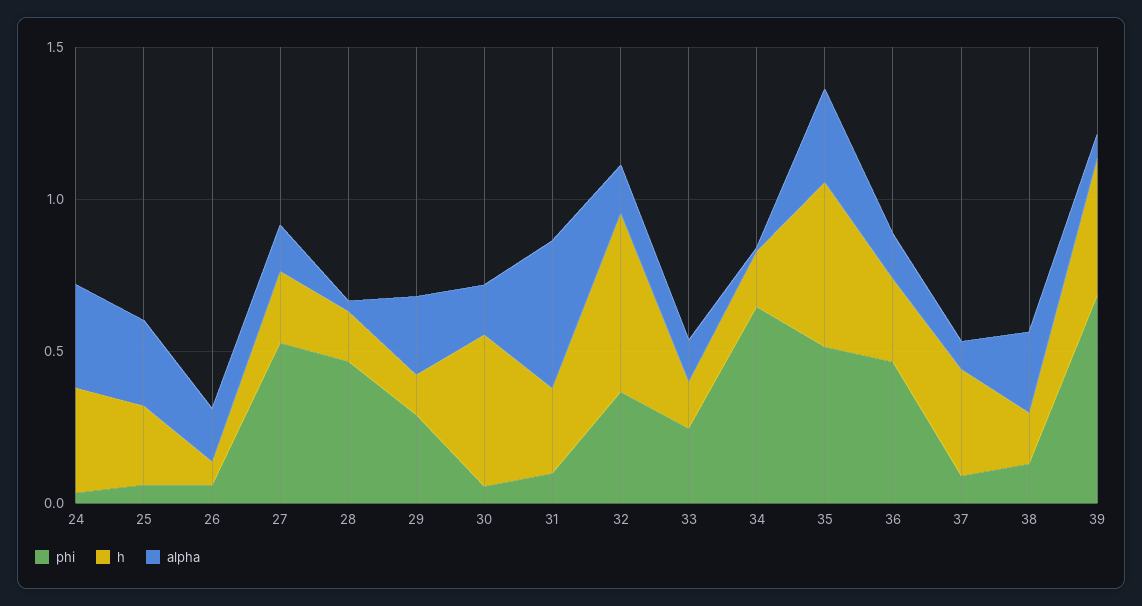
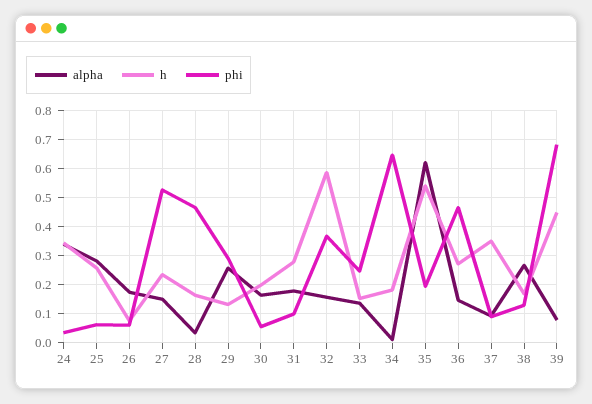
  {
    "phi": {
      "24": 0.025,
      "25": 0.05,
      "26": 0.05,
      "27": 0.525,
      "28": 0.475,
      "29": 0.3,
      "30": 0.05,
      "31": 0.1,
      "32": 0.375,
      "33": 0.25,
      "34": 0.65,
-     "35": 0.5,
+     "35": 0.2,
      "36": 0.475,
      "37": 0.1,
      "38": 0.125,
      "39": 0.675
    },
    "h": {
      "24": 0.35,
      "25": 0.25,
      "26": 0.075,
      "27": 0.225,
      "28": 0.175,
      "29": 0.125,
-     "30": 0.5,
+     "30": 0.2,
      "31": 0.275,
      "32": 0.575,
      "33": 0.15,
      "34": 0.175,
      "35": 0.55,
      "36": 0.275,
      "37": 0.35,
      "38": 0.175,
      "39": 0.45
    },
    "alpha": {
      "24": 0.35,
      "25": 0.275,
      "26": 0.175,
      "27": 0.15,
      "28": 0.025,
      "29": 0.25,
      "30": 0.175,
-     "31": 0.5,
+     "31": 0.175,
      "32": 0.15,
      "33": 0.125,
      "34": 0,
-     "35": 0.3,
+     "35": 0.625,
      "36": 0.15,
      "37": 0.1,
      "38": 0.275,
      "39": 0.075
    }
  }

